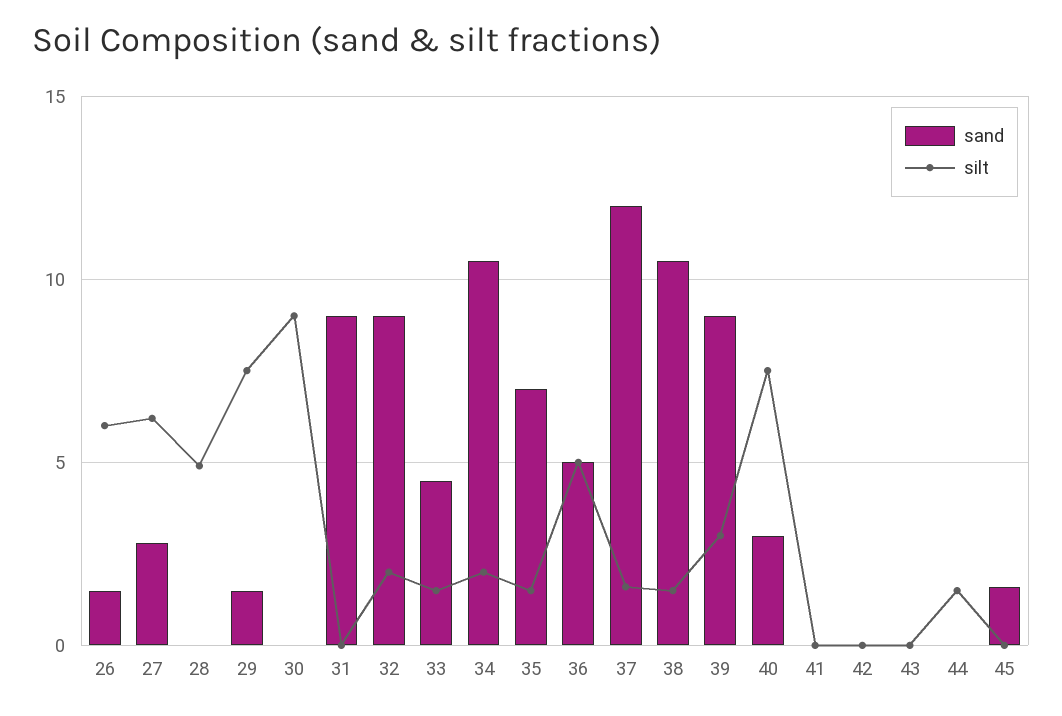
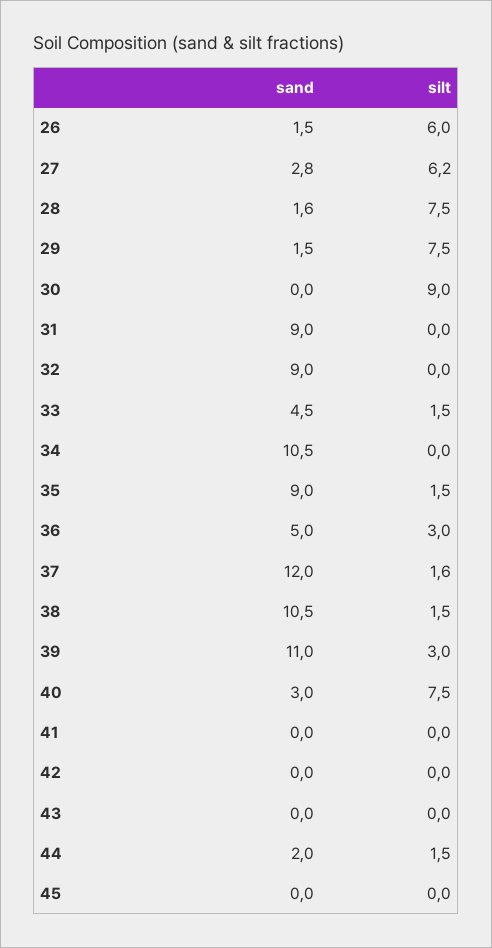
  {
    "sand": {
      "26": 1.5,
      "27": 2.8,
-     "28": 0,
+     "28": 1.6,
      "29": 1.5,
      "30": 0,
      "31": 9,
      "32": 9,
      "33": 4.5,
      "34": 10.5,
-     "35": 7,
+     "35": 9,
      "36": 5,
      "37": 12,
      "38": 10.5,
-     "39": 9,
+     "39": 11,
      "40": 3,
      "41": 0,
      "42": 0,
      "43": 0,
-     "44": 0,
+     "44": 2,
-     "45": 1.5
+     "45": 0
    },
    "silt": {
      "26": 6,
      "27": 6.2,
-     "28": 5,
+     "28": 7.5,
      "29": 7.5,
      "30": 9,
      "31": 0,
-     "32": 2,
+     "32": 0,
      "33": 1.5,
-     "34": 2,
+     "34": 0,
      "35": 1.5,
-     "36": 5,
+     "36": 3,
      "37": 1.6,
      "38": 1.5,
      "39": 3,
      "40": 7.5,
      "41": 0,
      "42": 0,
      "43": 0,
      "44": 1.5,
      "45": 0
    }
  }

